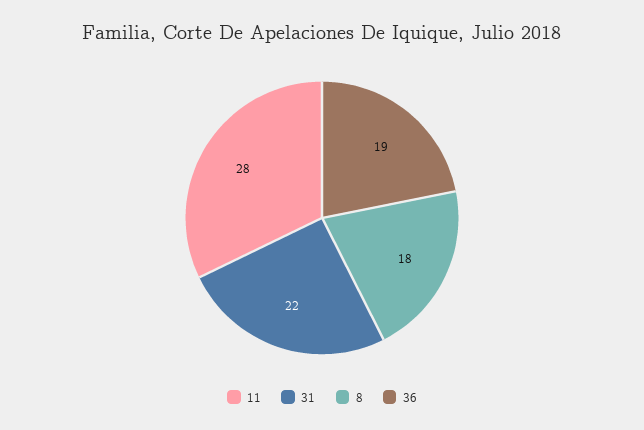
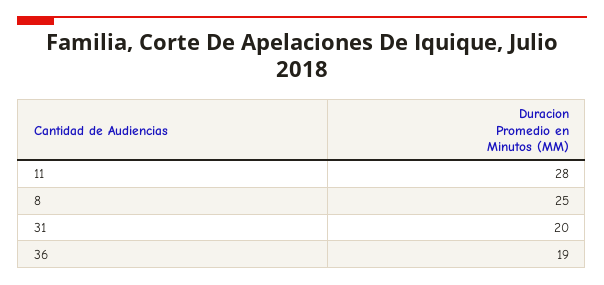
  {
    "11": 28,
-   "31": 22,
+   "31": 20,
-   "8": 18,
+   "8": 25,
    "36": 19
  }

